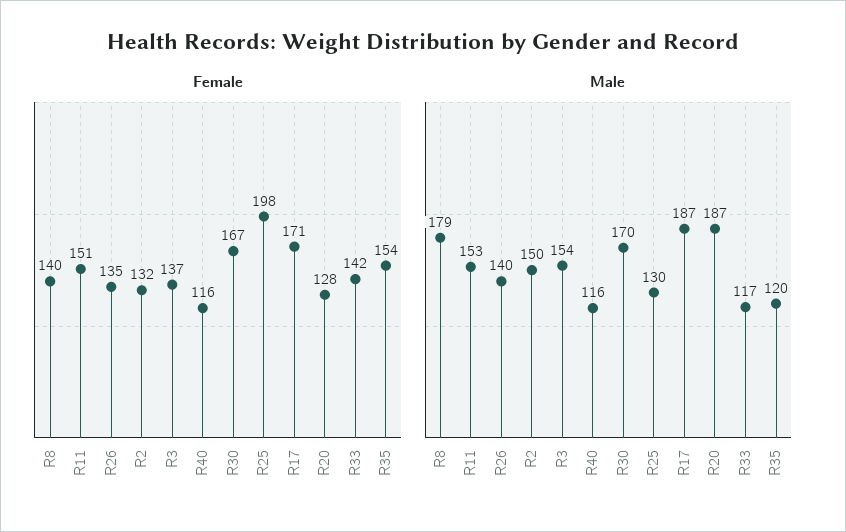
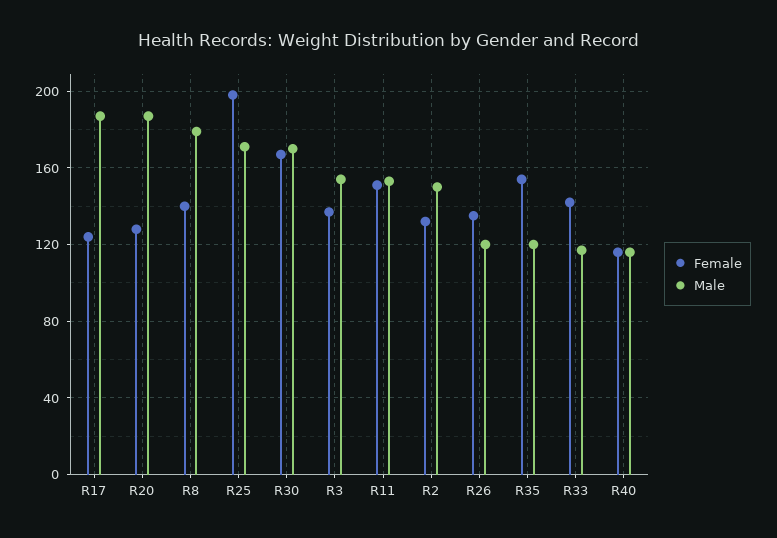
  {
    "Female": {
      "R8": 140,
      "R11": 151,
      "R26": 135,
      "R2": 132,
      "R3": 137,
      "R40": 116,
      "R30": 167,
      "R25": 198,
-     "R17": 171,
+     "R17": 125,
      "R20": 128,
      "R33": 142,
      "R35": 154
    },
    "Male": {
      "R8": 179,
      "R11": 153,
-     "R26": 140,
+     "R26": 120,
      "R2": 150,
      "R3": 154,
      "R40": 116,
      "R30": 170,
-     "R25": 130,
+     "R25": 170,
      "R17": 187,
      "R20": 187,
      "R33": 117,
      "R35": 120
    }
  }

